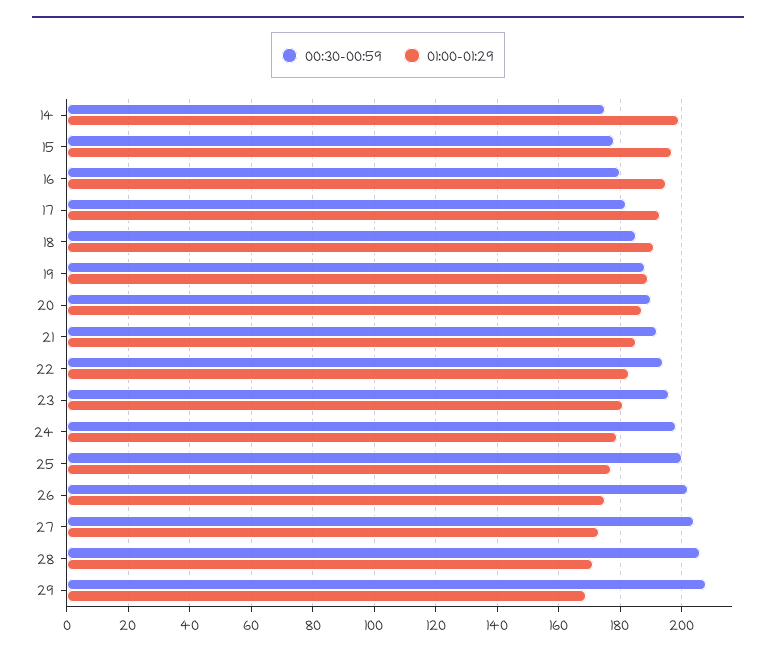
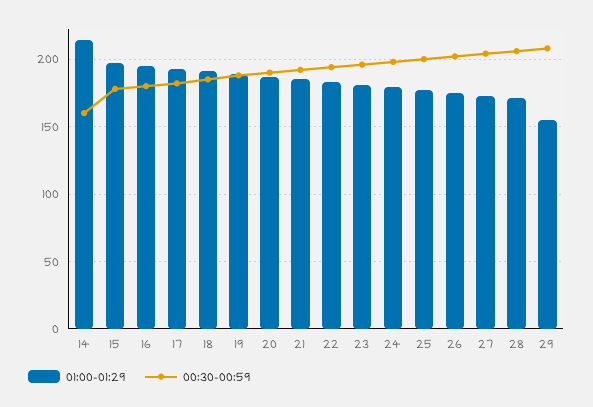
  {
    "00:30-00:59": {
-     "14": 175,
+     "14": 160,
      "15": 180,
      "16": 180,
      "17": 180,
      "18": 185,
      "19": 190,
      "20": 190,
      "21": 190,
      "22": 195,
      "23": 195,
      "24": 200,
      "25": 200,
      "26": 200,
      "27": 205,
      "28": 205,
      "29": 210
    },
    "01:00-01:29": {
-     "14": 200,
+     "14": 215,
      "15": 195,
      "16": 195,
      "17": 195,
      "18": 190,
      "19": 190,
      "20": 185,
      "21": 185,
      "22": 185,
      "23": 180,
      "24": 180,
      "25": 175,
      "26": 175,
      "27": 175,
      "28": 170,
-     "29": 170
+     "29": 155
    }
  }

